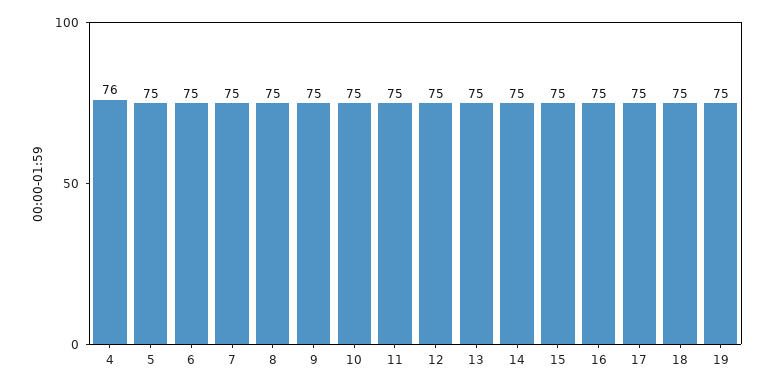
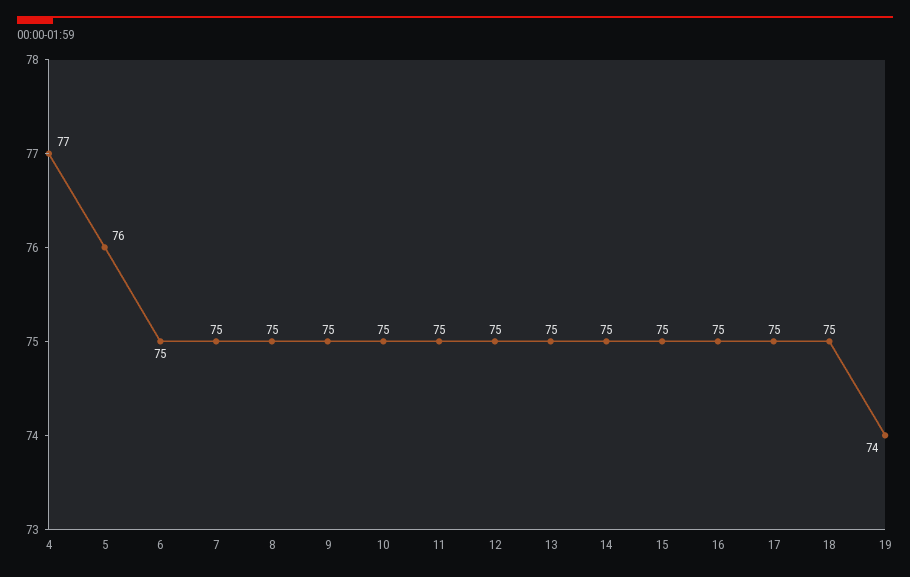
  {
-   "4": 76,
+   "4": 77,
-   "5": 75,
+   "5": 76,
    "6": 75,
    "7": 75,
    "8": 75,
    "9": 75,
    "10": 75,
    "11": 75,
    "12": 75,
    "13": 75,
    "14": 75,
    "15": 75,
    "16": 75,
    "17": 75,
    "18": 75,
-   "19": 75
+   "19": 74
  }

